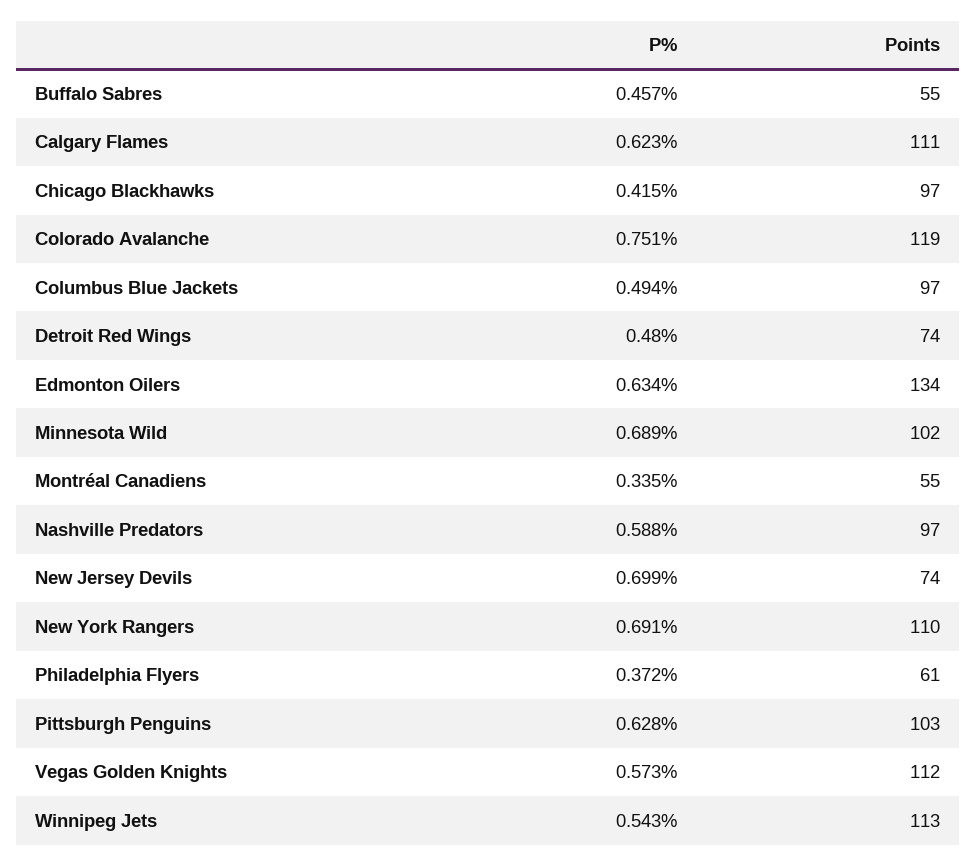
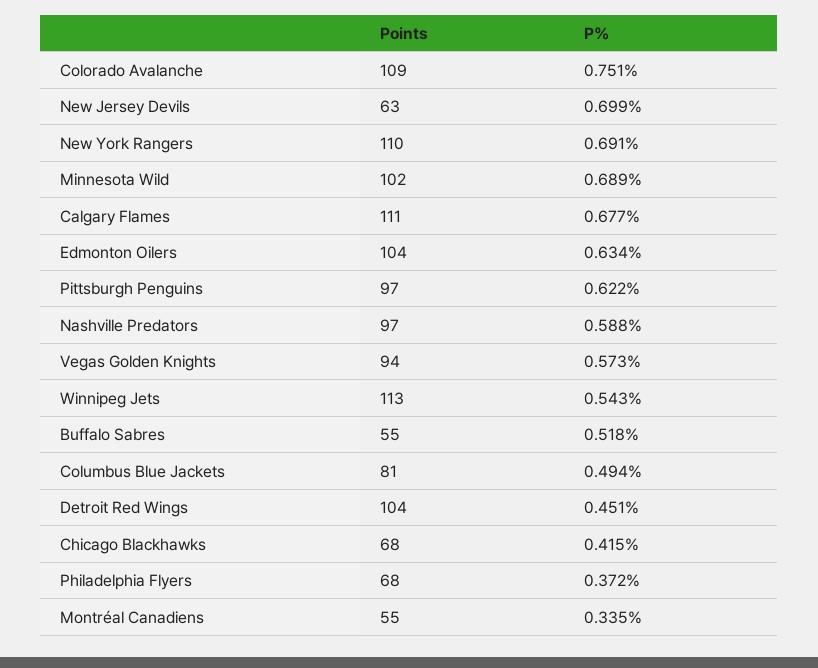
  {
    "P%": {
-     "Buffalo Sabres": 0.457,
+     "Buffalo Sabres": 0.518,
-     "Calgary Flames": 0.623,
+     "Calgary Flames": 0.677,
      "Chicago Blackhawks": 0.415,
      "Colorado Avalanche": 0.751,
      "Columbus Blue Jackets": 0.494,
-     "Detroit Red Wings": 0.48,
+     "Detroit Red Wings": 0.451,
      "Edmonton Oilers": 0.634,
      "Minnesota Wild": 0.689,
      "Montréal Canadiens": 0.335,
      "Nashville Predators": 0.588,
      "New Jersey Devils": 0.699,
      "New York Rangers": 0.691,
      "Philadelphia Flyers": 0.372,
-     "Pittsburgh Penguins": 0.628,
+     "Pittsburgh Penguins": 0.622,
      "Vegas Golden Knights": 0.573,
      "Winnipeg Jets": 0.543
    },
    "Points": {
      "Buffalo Sabres": 55,
      "Calgary Flames": 111,
-     "Chicago Blackhawks": 97,
+     "Chicago Blackhawks": 68,
-     "Colorado Avalanche": 119,
+     "Colorado Avalanche": 109,
-     "Columbus Blue Jackets": 97,
+     "Columbus Blue Jackets": 81,
-     "Detroit Red Wings": 74,
+     "Detroit Red Wings": 104,
-     "Edmonton Oilers": 134,
+     "Edmonton Oilers": 104,
      "Minnesota Wild": 102,
      "Montréal Canadiens": 55,
      "Nashville Predators": 97,
-     "New Jersey Devils": 74,
+     "New Jersey Devils": 63,
      "New York Rangers": 110,
-     "Philadelphia Flyers": 61,
+     "Philadelphia Flyers": 68,
-     "Pittsburgh Penguins": 103,
+     "Pittsburgh Penguins": 97,
-     "Vegas Golden Knights": 112,
+     "Vegas Golden Knights": 94,
      "Winnipeg Jets": 113
    }
  }

